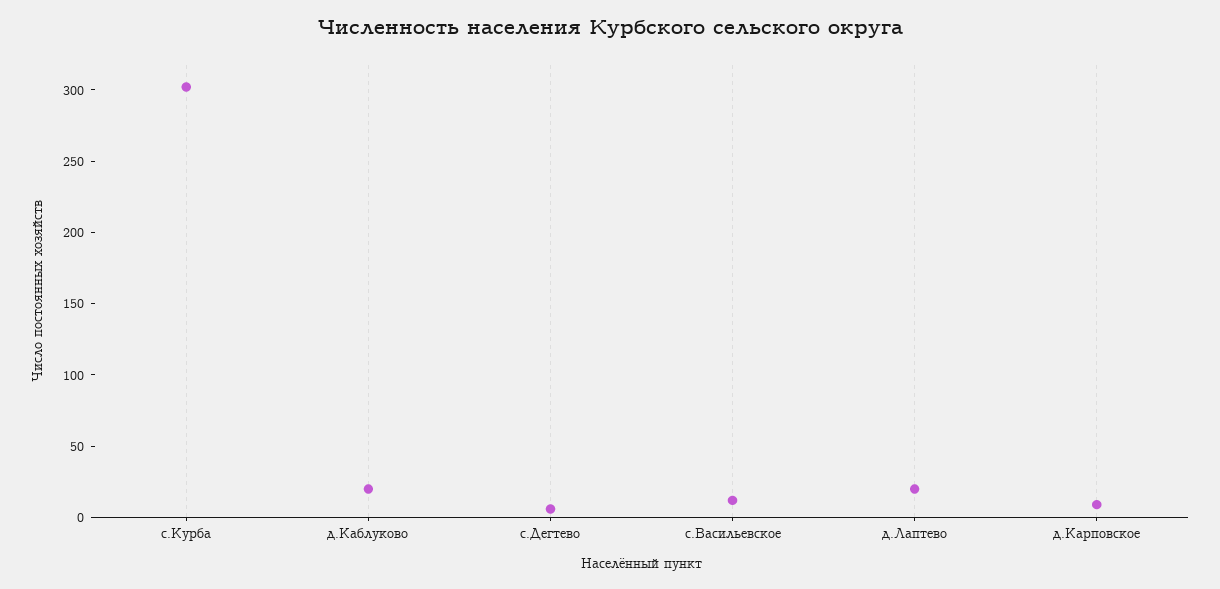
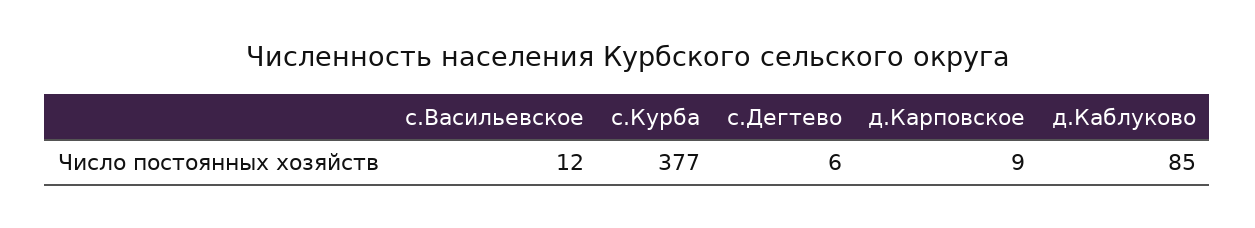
  {
-   "с.Курба": 300,
+   "с.Курба": 377,
-   "д.Каблуково": 20,
+   "д.Каблуково": 85,
    "с.Дегтево": 6,
    "с.Васильевское": 12,
-   "д.Лаптево": 20,
    "д.Карповское": 9
  }

